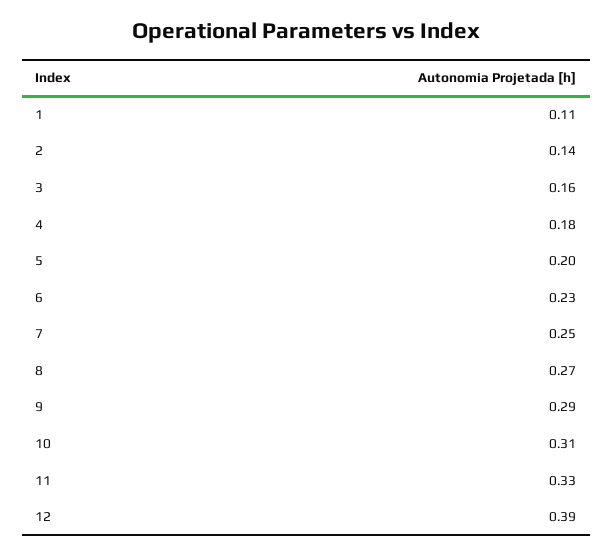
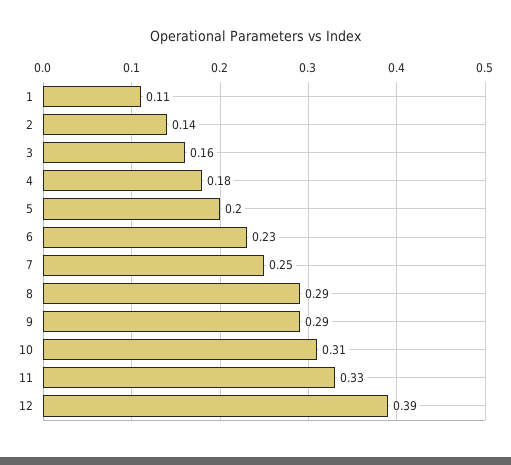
  {
    "1": 0.11,
    "2": 0.14,
    "3": 0.16,
    "4": 0.18,
    "5": 0.2,
    "6": 0.23,
    "7": 0.25,
-   "8": 0.27,
+   "8": 0.29,
    "9": 0.29,
    "10": 0.31,
    "11": 0.33,
    "12": 0.39
  }

